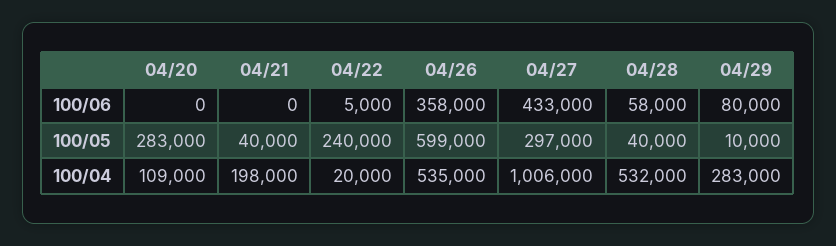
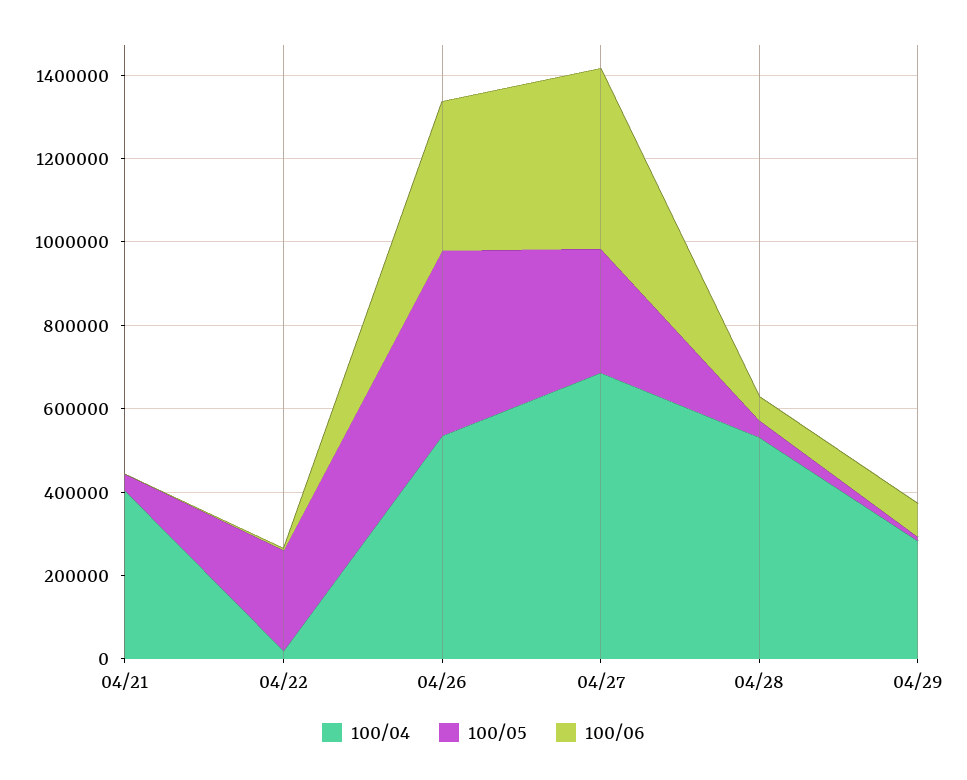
  {
    "100/06": {
-     "04/20": 0,
      "04/21": 0,
      "04/22": 5000,
      "04/26": 358000,
      "04/27": 433000,
      "04/28": 58000,
      "04/29": 80000
    },
    "100/05": {
-     "04/20": 283000,
      "04/21": 40000,
      "04/22": 240000,
-     "04/26": 599000,
+     "04/26": 450000,
      "04/27": 297000,
      "04/28": 40000,
      "04/29": 10000
    },
    "100/04": {
-     "04/20": 109000,
-     "04/21": 198000,
+     "04/21": 400000,
      "04/22": 20000,
      "04/26": 535000,
-     "04/27": 1006000,
+     "04/27": 700000,
      "04/28": 532000,
      "04/29": 283000
    }
  }

